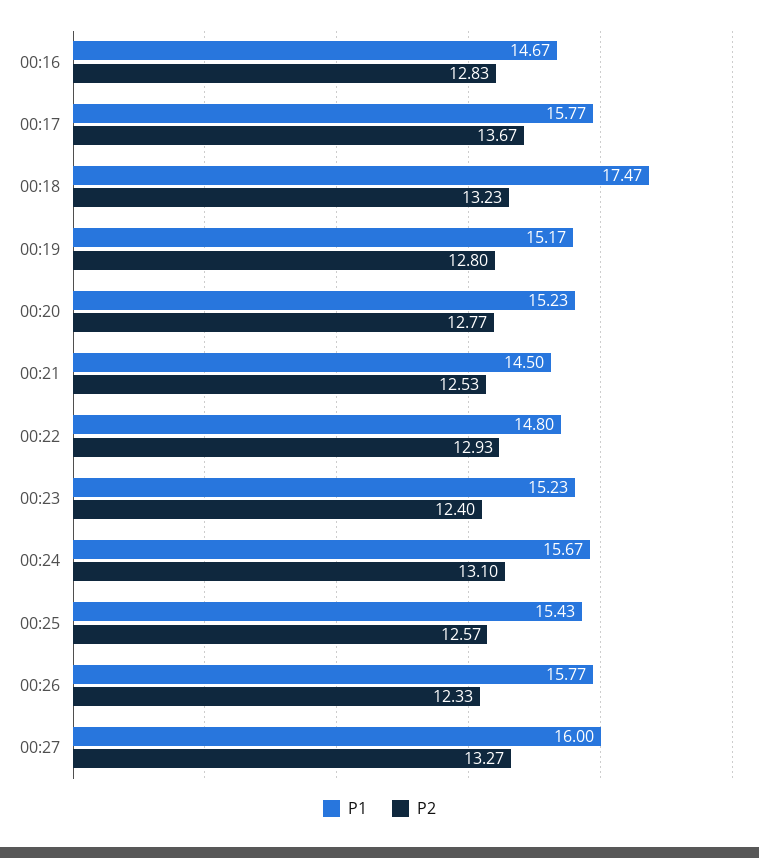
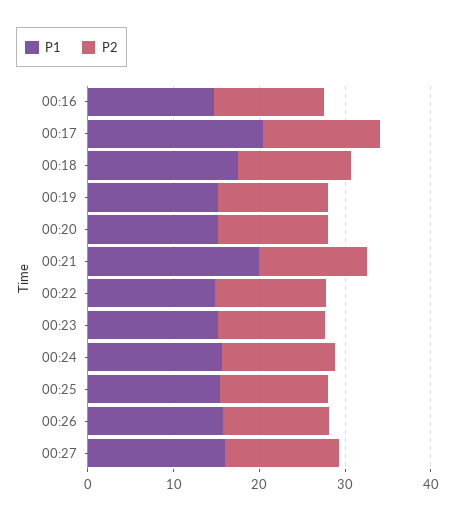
  {
    "P1": {
      "00:16": 14.67,
-     "00:17": 15.77,
+     "00:17": 20,
      "00:18": 17.47,
      "00:19": 15.17,
      "00:20": 15.23,
-     "00:21": 14.5,
+     "00:21": 20,
      "00:22": 14.8,
      "00:23": 15.23,
      "00:24": 15.67,
      "00:25": 15.43,
      "00:26": 15.77,
      "00:27": 16
    },
    "P2": {
      "00:16": 12.83,
      "00:17": 13.67,
      "00:18": 13.23,
      "00:19": 12.8,
      "00:20": 12.77,
      "00:21": 12.53,
      "00:22": 12.93,
      "00:23": 12.4,
      "00:24": 13.1,
      "00:25": 12.57,
      "00:26": 12.33,
      "00:27": 13.27
    }
  }

